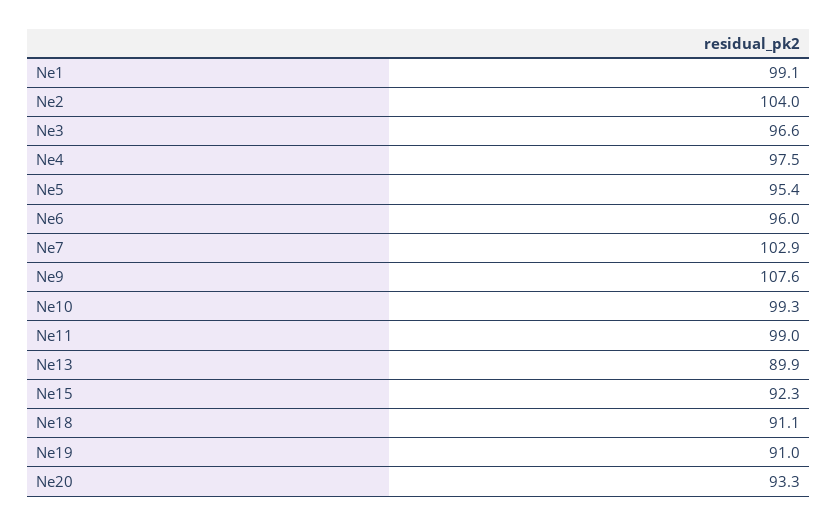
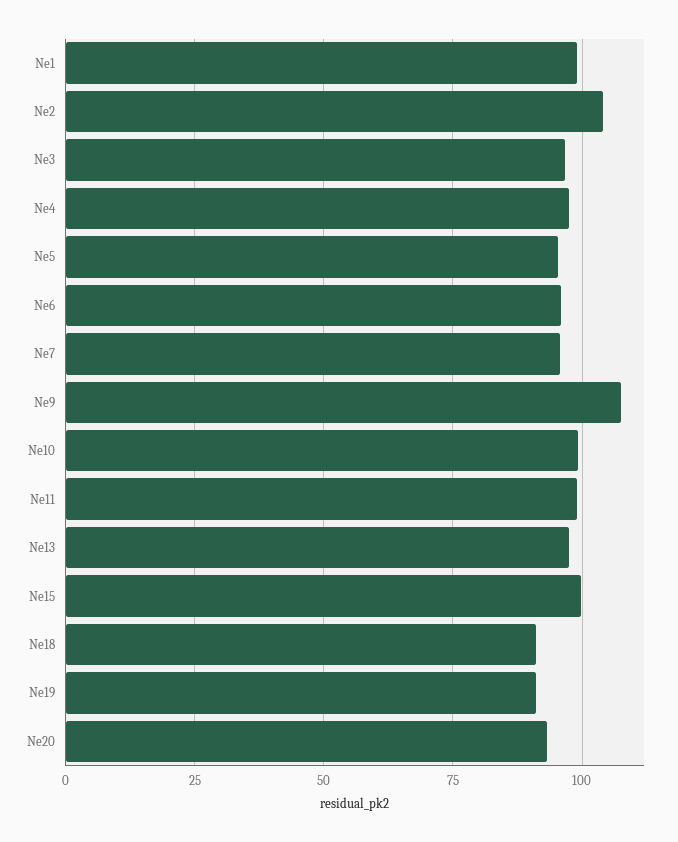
  {
    "Ne1": 99.1,
    "Ne2": 104,
    "Ne3": 96.6,
    "Ne4": 97.5,
    "Ne5": 95.4,
    "Ne6": 96,
-   "Ne7": 102.9,
+   "Ne7": 95,
    "Ne9": 107.6,
    "Ne10": 99.3,
    "Ne11": 99,
-   "Ne13": 89.9,
+   "Ne13": 97.5,
-   "Ne15": 92.3,
+   "Ne15": 100,
    "Ne18": 91.1,
    "Ne19": 91,
    "Ne20": 93.3
  }

